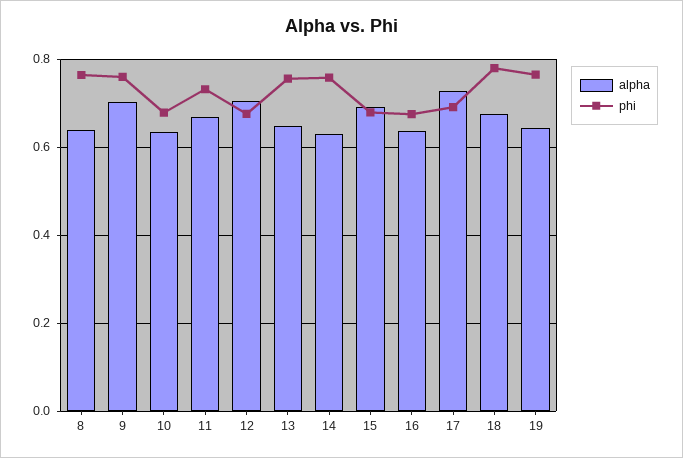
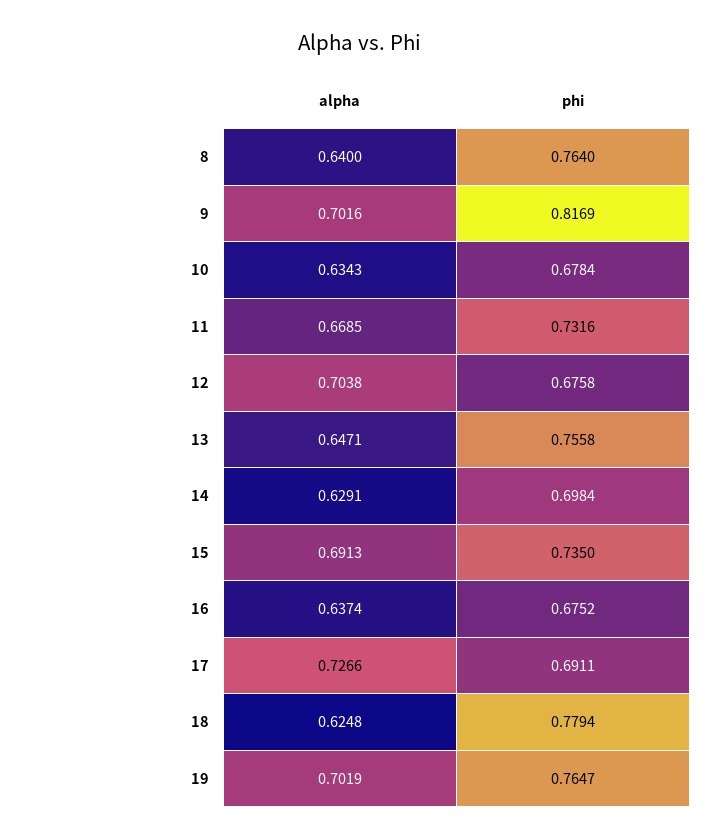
  {
    "alpha": {
      "8": 0.64,
      "9": 0.7016,
      "10": 0.6343,
      "11": 0.6685,
      "12": 0.7038,
      "13": 0.6471,
      "14": 0.6291,
      "15": 0.6913,
      "16": 0.6374,
      "17": 0.7266,
-     "18": 0.68,
+     "18": 0.6248,
-     "19": 0.64
+     "19": 0.7019
    },
    "phi": {
      "8": 0.764,
-     "9": 0.76,
+     "9": 0.8169,
      "10": 0.6784,
      "11": 0.7316,
      "12": 0.6758,
      "13": 0.7558,
-     "14": 0.76,
+     "14": 0.6984,
-     "15": 0.68,
+     "15": 0.735,
      "16": 0.6752,
      "17": 0.6911,
      "18": 0.7794,
      "19": 0.7647
    }
  }

